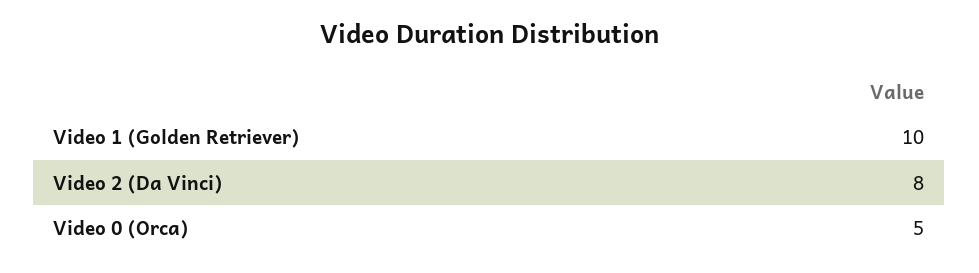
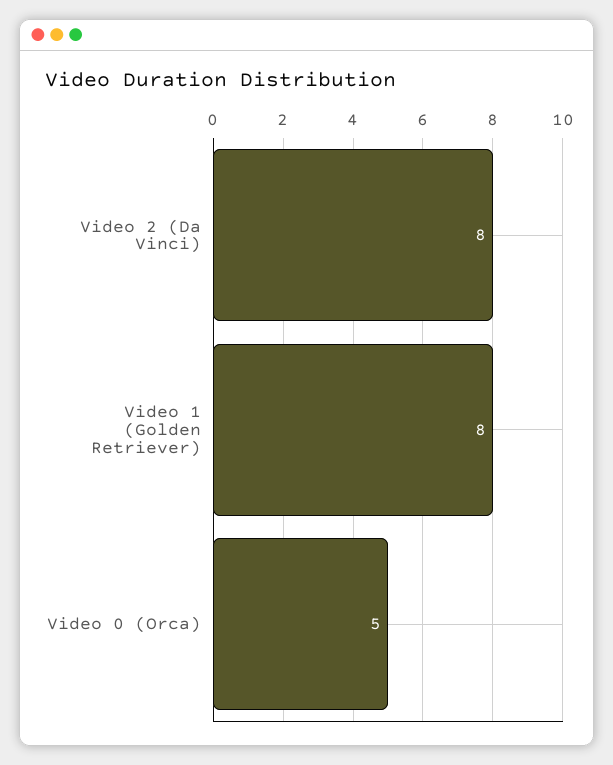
  {
-   "Video 1 (Golden Retriever)": 10,
+   "Video 1 (Golden Retriever)": 8,
    "Video 2 (Da Vinci)": 8,
    "Video 0 (Orca)": 5
  }

